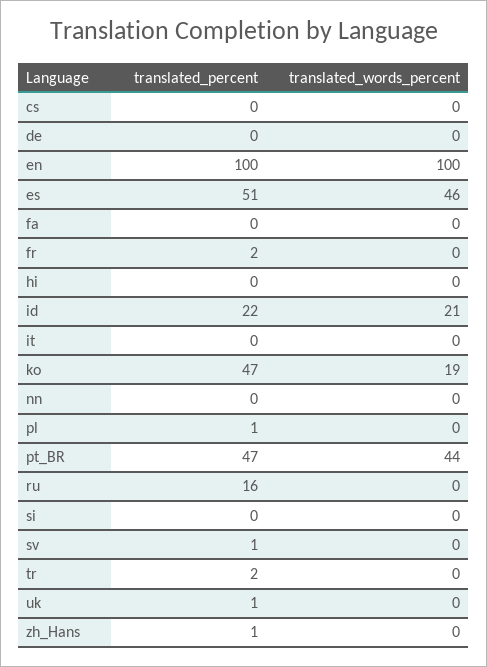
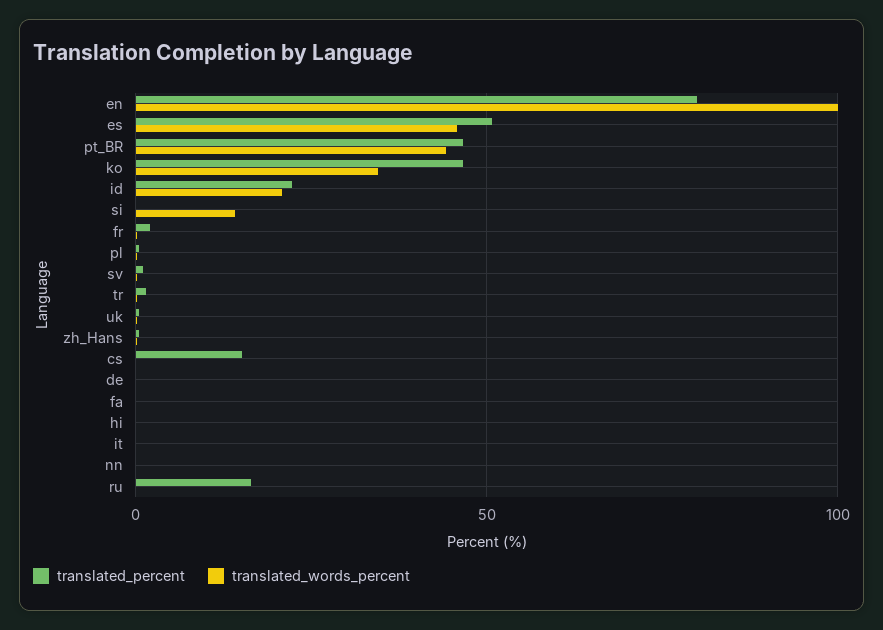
  {
    "translated_percent": {
-     "cs": 0,
+     "cs": 15,
      "de": 0,
-     "en": 100,
+     "en": 80,
      "es": 51,
      "fa": 0,
      "fr": 2,
      "hi": 0,
      "id": 22,
      "it": 0,
      "ko": 47,
      "nn": 0,
      "pl": 1,
      "pt_BR": 47,
      "ru": 16,
      "si": 0,
      "sv": 1,
      "tr": 2,
      "uk": 1,
      "zh_Hans": 1
    },
    "translated_words_percent": {
      "cs": 0,
      "de": 0,
      "en": 100,
      "es": 46,
      "fa": 0,
      "fr": 0,
      "hi": 0,
      "id": 21,
      "it": 0,
-     "ko": 19,
+     "ko": 35,
      "nn": 0,
      "pl": 0,
      "pt_BR": 44,
      "ru": 0,
-     "si": 0,
+     "si": 15,
      "sv": 0,
      "tr": 0,
      "uk": 0,
      "zh_Hans": 0
    }
  }

